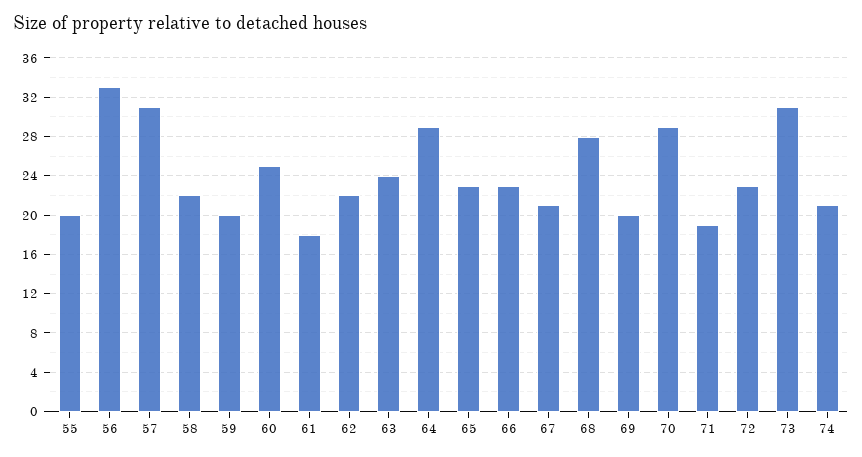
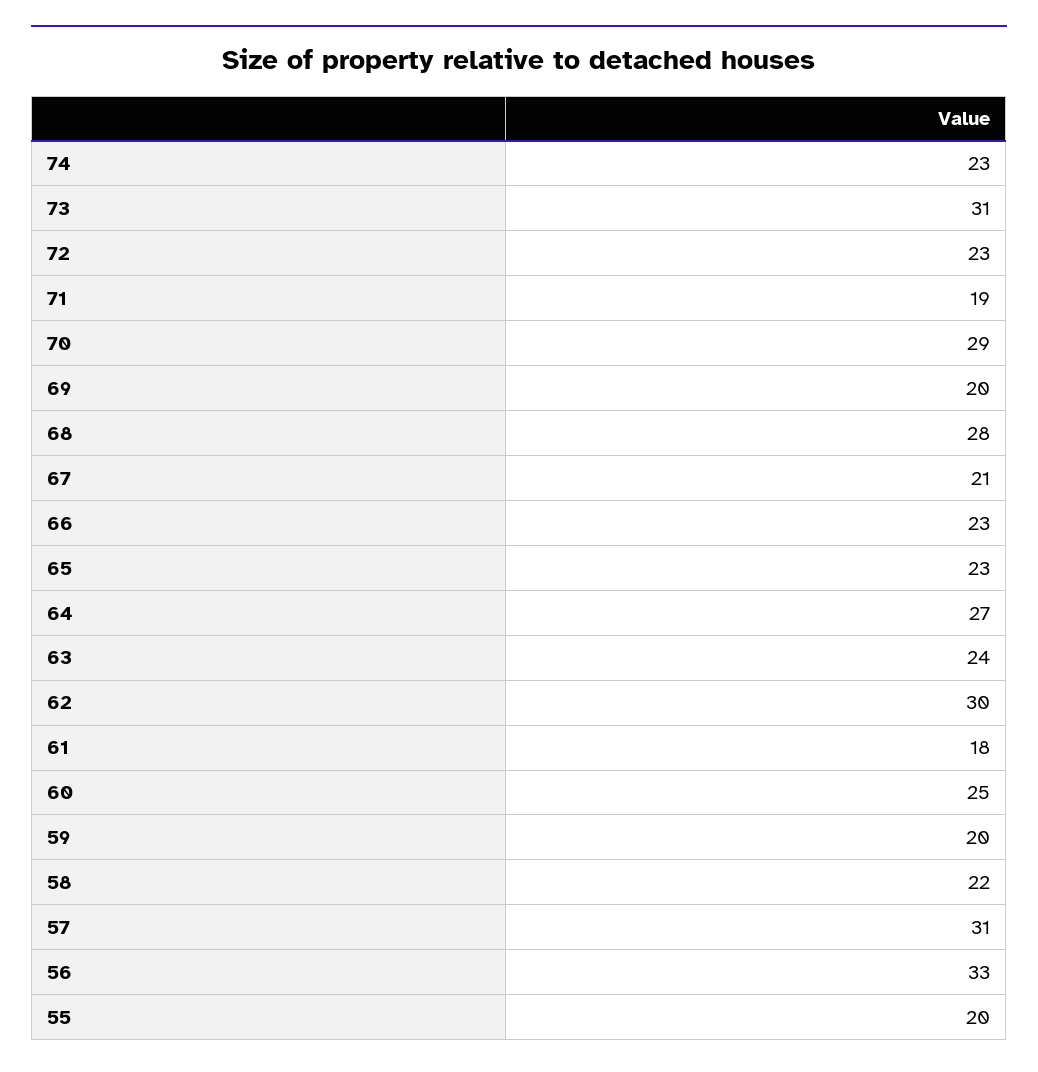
  {
    "55": 20,
    "56": 33,
    "57": 31,
    "58": 22,
    "59": 20,
    "60": 25,
    "61": 18,
-   "62": 22,
+   "62": 30,
    "63": 24,
-   "64": 29,
+   "64": 27,
    "65": 23,
    "66": 23,
    "67": 21,
    "68": 28,
    "69": 20,
    "70": 29,
    "71": 19,
    "72": 23,
    "73": 31,
-   "74": 21
+   "74": 23
  }

